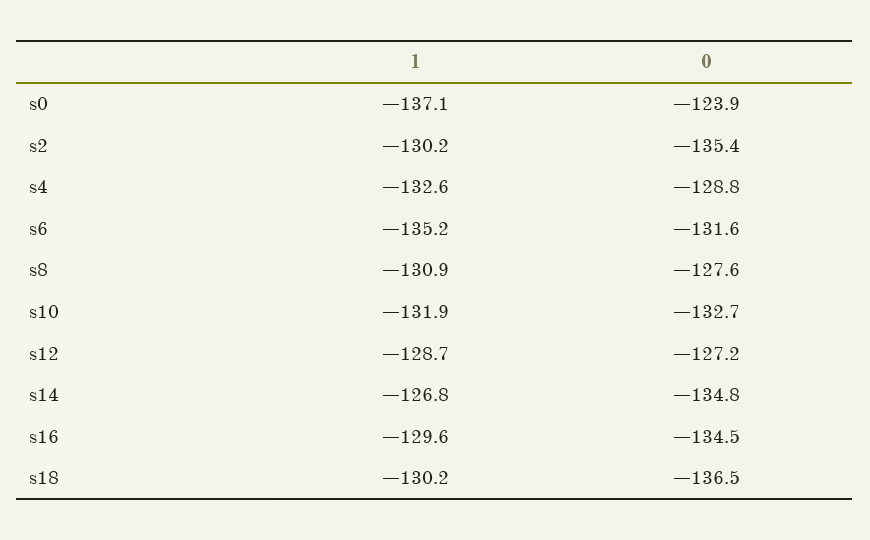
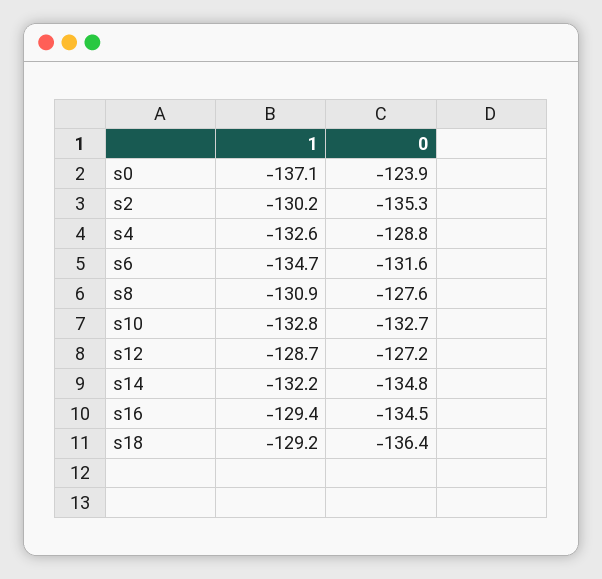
  {
    "1": {
      "s0": -137.1,
      "s2": -130.2,
      "s4": -132.6,
-     "s6": -135.2,
+     "s6": -134.7,
      "s8": -130.9,
-     "s10": -131.9,
+     "s10": -132.8,
      "s12": -128.7,
-     "s14": -126.8,
+     "s14": -132.2,
-     "s16": -129.6,
+     "s16": -129.4,
-     "s18": -130.2
+     "s18": -129.2
    },
    "0": {
      "s0": -123.9,
-     "s2": -135.4,
+     "s2": -135.3,
      "s4": -128.8,
      "s6": -131.6,
      "s8": -127.6,
      "s10": -132.7,
      "s12": -127.2,
      "s14": -134.8,
      "s16": -134.5,
-     "s18": -136.5
+     "s18": -136.4
    }
  }

